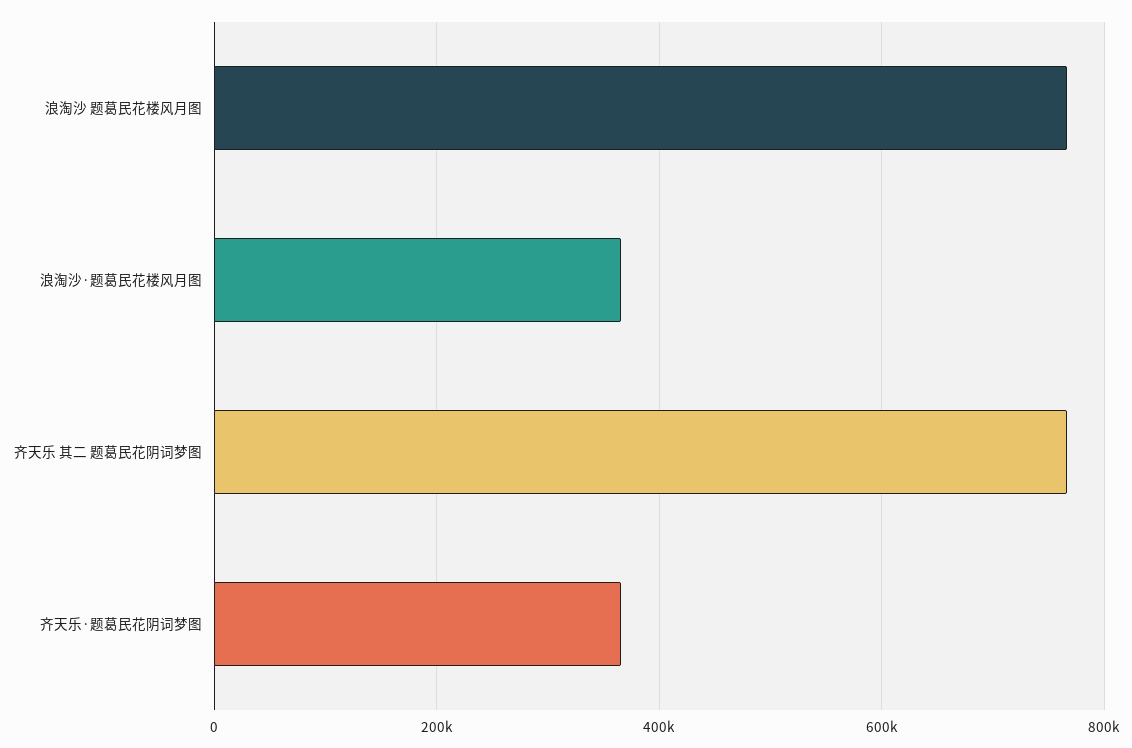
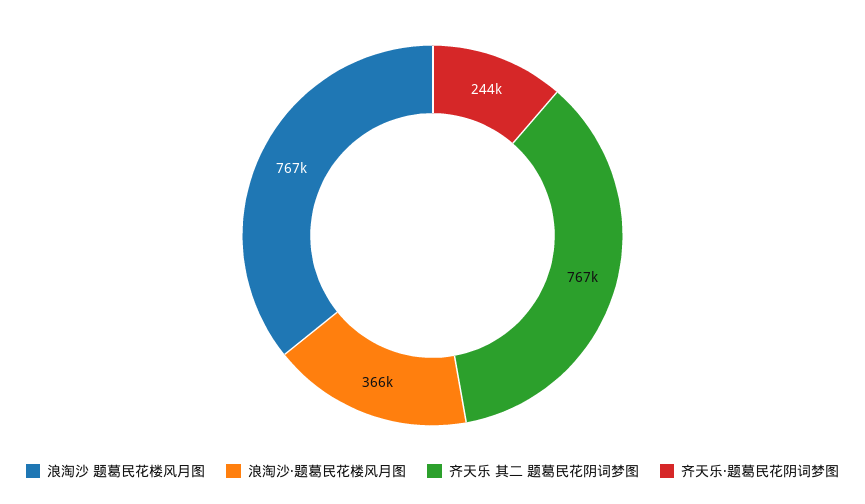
  {
    "浪淘沙 题葛民花楼风月图": 767000,
    "浪淘沙·题葛民花楼风月图": 366000,
    "齐天乐 其二 题葛民花阴词梦图": 767000,
-   "齐天乐·题葛民花阴词梦图": 360000
+   "齐天乐·题葛民花阴词梦图": 244000
  }

